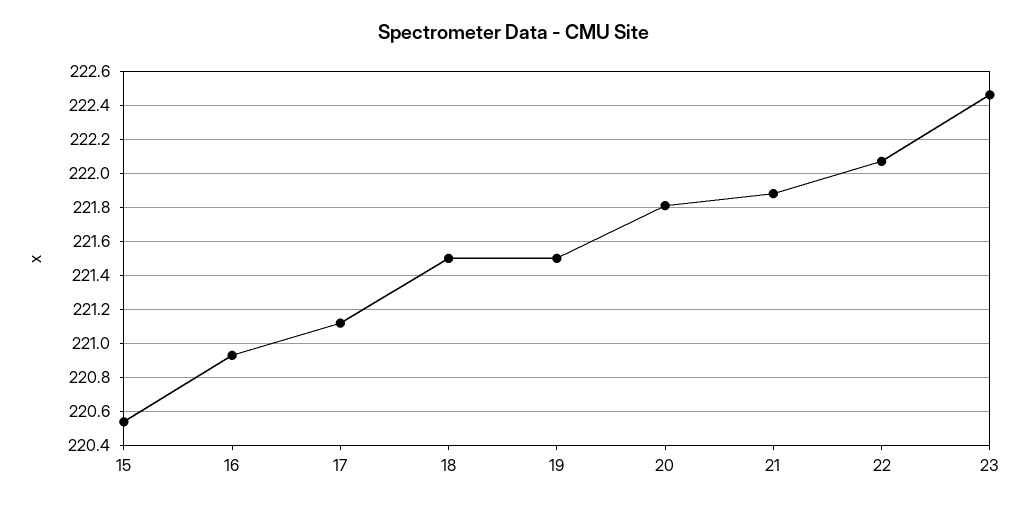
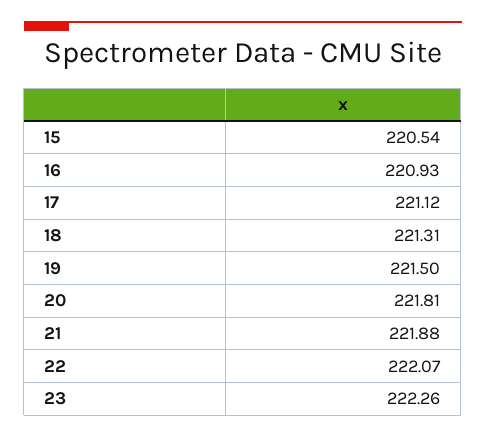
  {
    "15": 220.54,
    "16": 220.93,
    "17": 221.12,
-   "18": 221.5,
+   "18": 221.31,
    "19": 221.5,
    "20": 221.81,
    "21": 221.88,
    "22": 222.07,
-   "23": 222.45
+   "23": 222.26
  }

